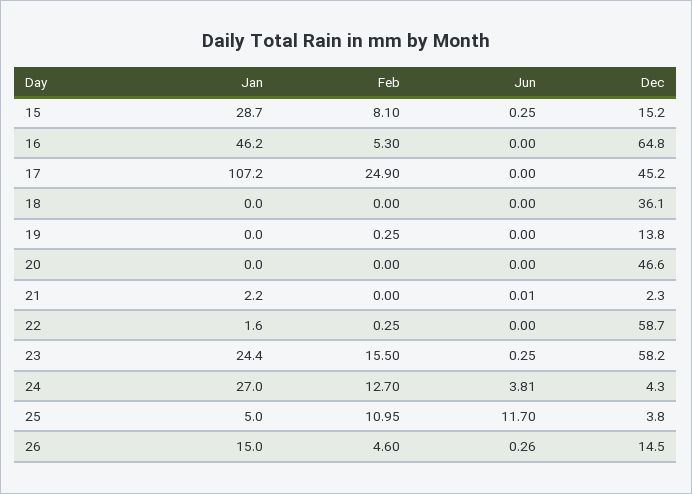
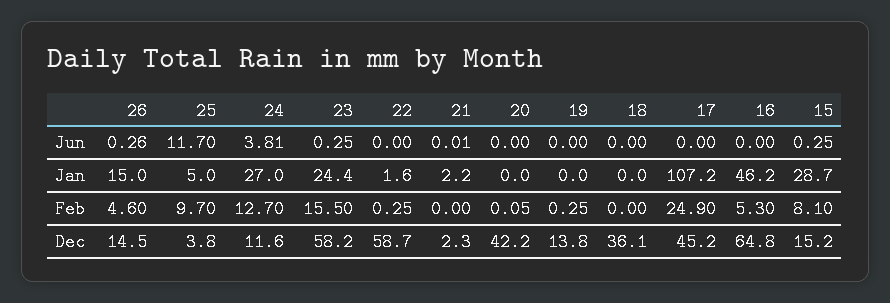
  {
    "Jan": {
      "15": 28.7,
      "16": 46.2,
      "17": 107.2,
      "18": 0,
      "19": 0,
      "20": 0,
      "21": 2.2,
      "22": 1.6,
      "23": 24.4,
      "24": 27,
      "25": 5,
      "26": 15
    },
    "Feb": {
      "15": 8.1,
      "16": 5.3,
      "17": 24.9,
      "18": 0,
      "19": 0.25,
-     "20": 0,
+     "20": 0.05,
      "21": 0,
      "22": 0.25,
      "23": 15.5,
      "24": 12.7,
-     "25": 10.95,
+     "25": 9.7,
      "26": 4.6
    },
    "Jun": {
      "15": 0.25,
      "16": 0,
      "17": 0,
      "18": 0,
      "19": 0,
      "20": 0,
      "21": 0.01,
      "22": 0,
      "23": 0.25,
      "24": 3.81,
      "25": 11.7,
      "26": 0.26
    },
    "Dec": {
      "15": 15.2,
      "16": 64.8,
      "17": 45.2,
      "18": 36.1,
      "19": 13.8,
-     "20": 46.6,
+     "20": 42.2,
      "21": 2.3,
      "22": 58.7,
      "23": 58.2,
-     "24": 4.3,
+     "24": 11.6,
      "25": 3.8,
      "26": 14.5
    }
  }

